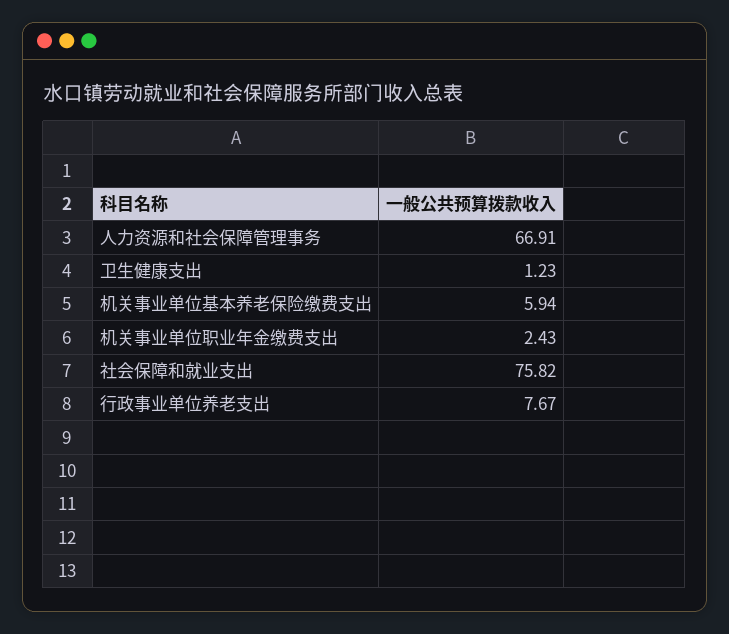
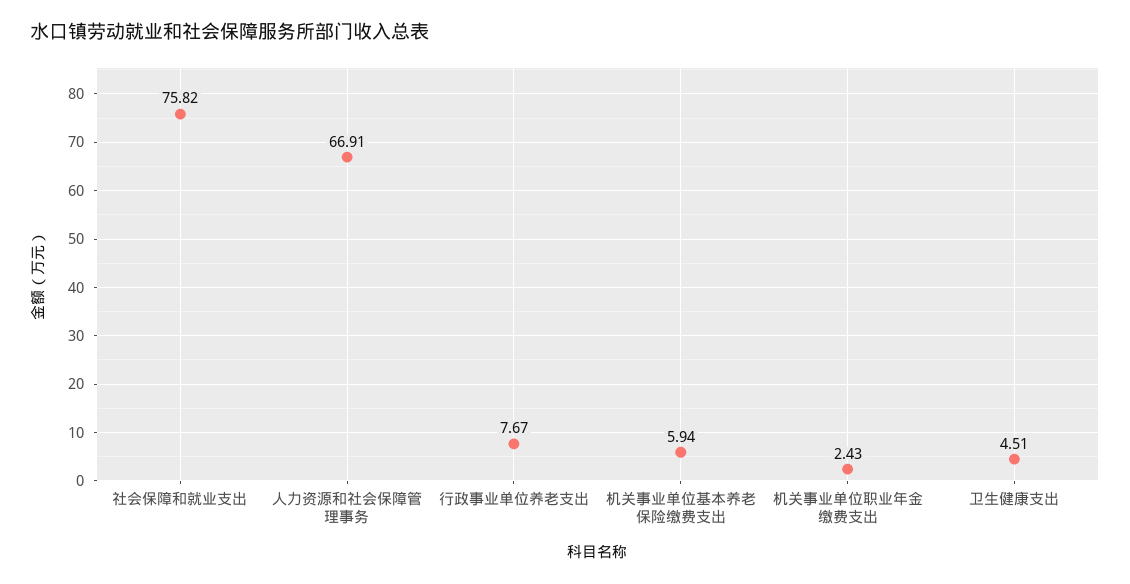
  {
    "人力资源和社会保障管理事务": 66.91,
-   "卫生健康支出": 1.23,
+   "卫生健康支出": 4.51,
    "机关事业单位基本养老保险缴费支出": 5.94,
    "机关事业单位职业年金缴费支出": 2.43,
    "社会保障和就业支出": 75.82,
    "行政事业单位养老支出": 7.67
  }

